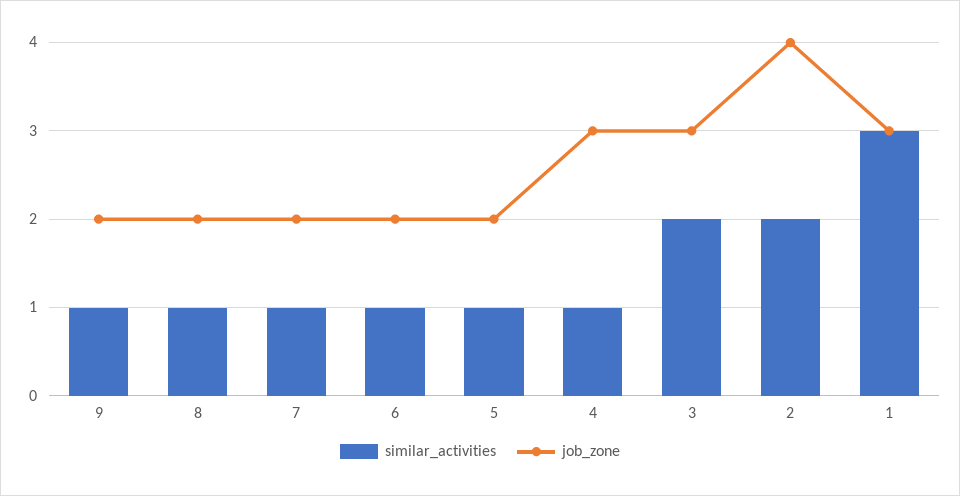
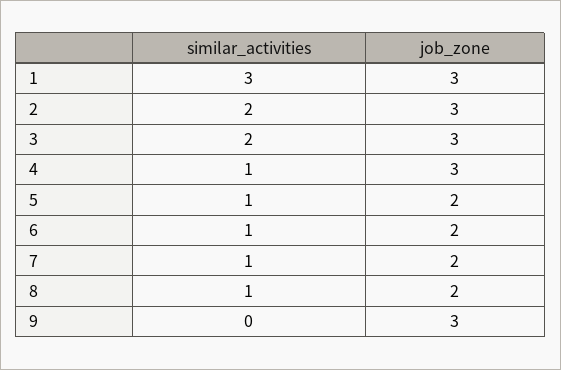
  {
    "similar_activities": {
-     "9": 1,
+     "9": 0,
      "8": 1,
      "7": 1,
      "6": 1,
      "5": 1,
      "4": 1,
      "3": 2,
      "2": 2,
      "1": 3
    },
    "job_zone": {
-     "9": 2,
+     "9": 3,
      "8": 2,
      "7": 2,
      "6": 2,
      "5": 2,
      "4": 3,
      "3": 3,
-     "2": 4,
+     "2": 3,
      "1": 3
    }
  }

